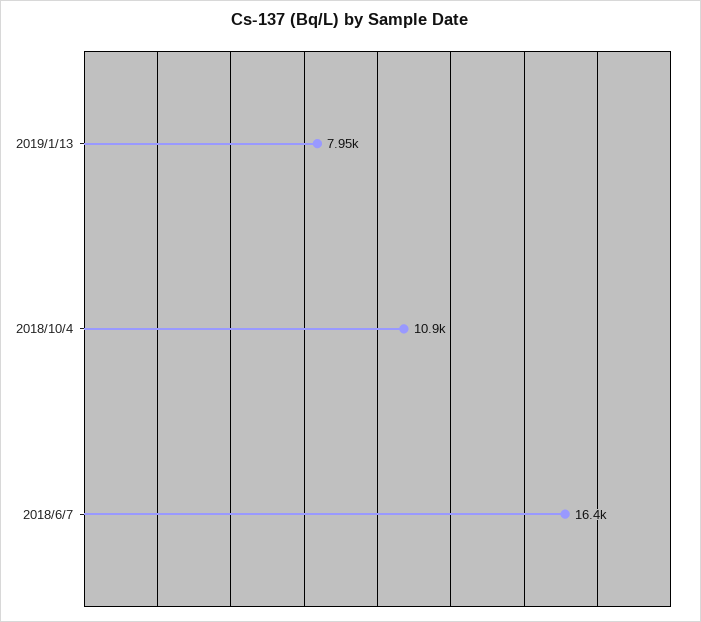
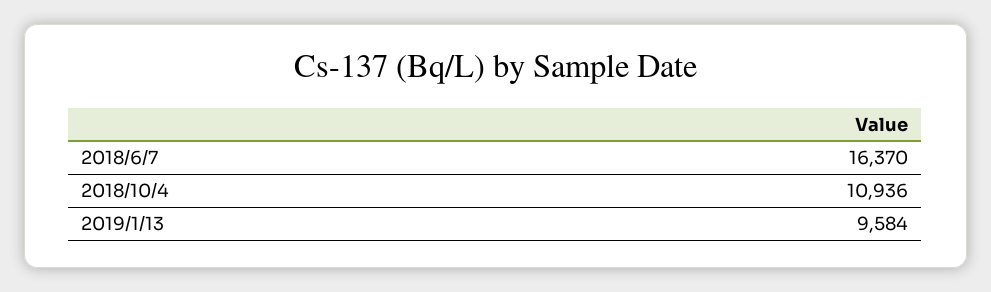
  {
-   "2019/1/13": 7950,
+   "2019/1/13": 9584,
    "2018/10/4": 10936,
    "2018/6/7": 16370
  }

